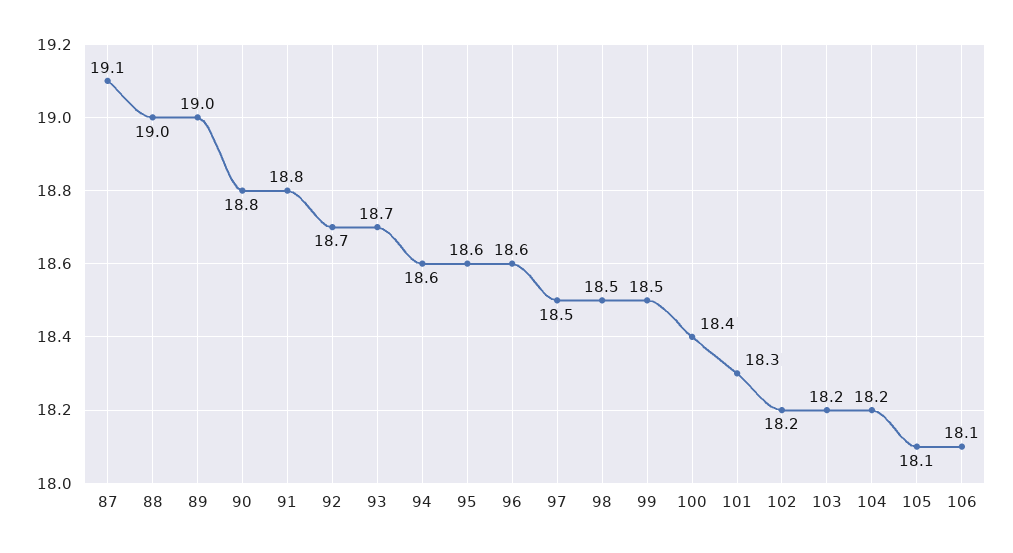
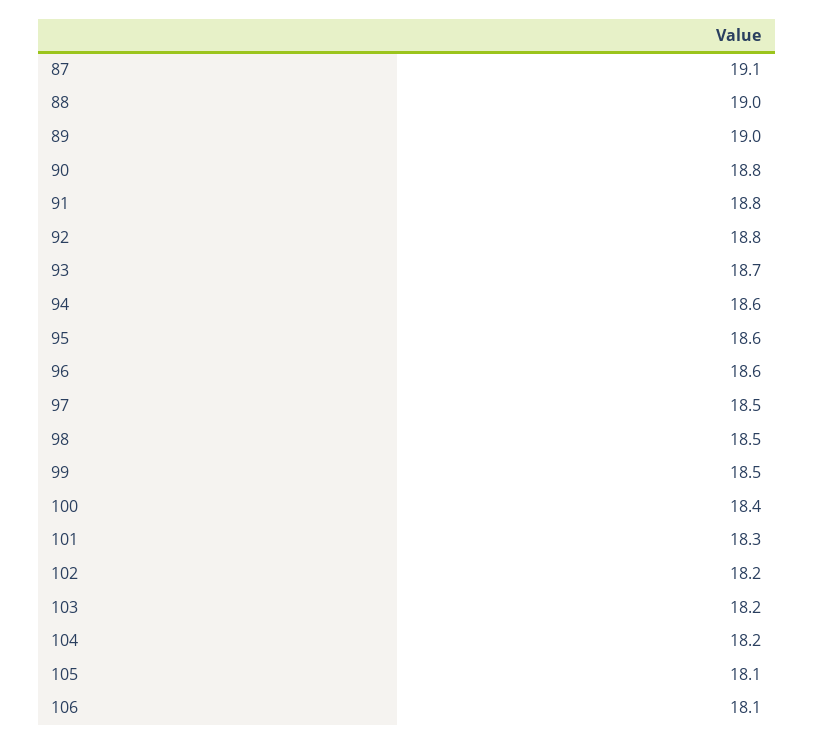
  {
    "87": 19.1,
    "88": 19,
    "89": 19,
    "90": 18.8,
    "91": 18.8,
-   "92": 18.7,
+   "92": 18.8,
    "93": 18.7,
    "94": 18.6,
    "95": 18.6,
    "96": 18.6,
    "97": 18.5,
    "98": 18.5,
    "99": 18.5,
    "100": 18.4,
    "101": 18.3,
    "102": 18.2,
    "103": 18.2,
    "104": 18.2,
    "105": 18.1,
    "106": 18.1
  }

